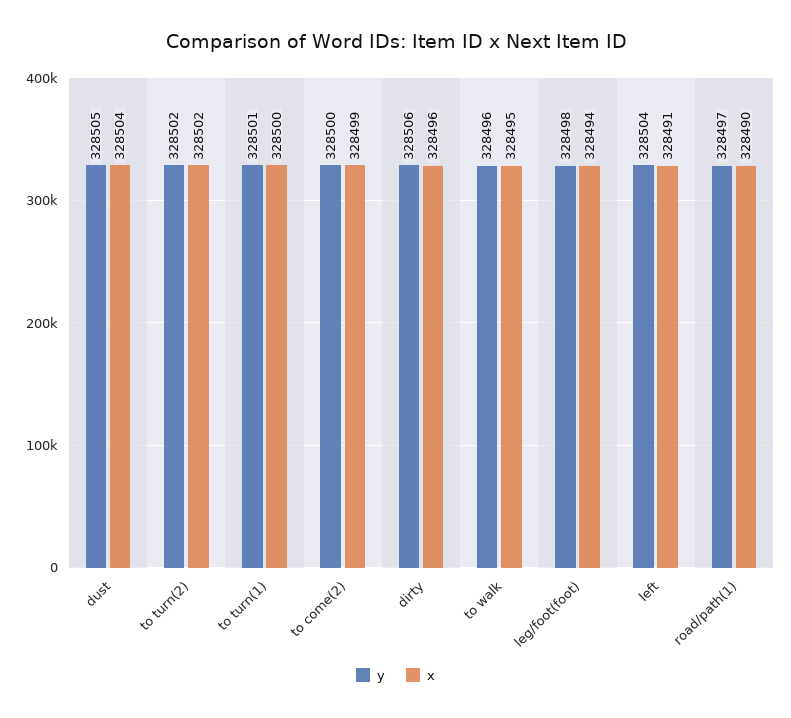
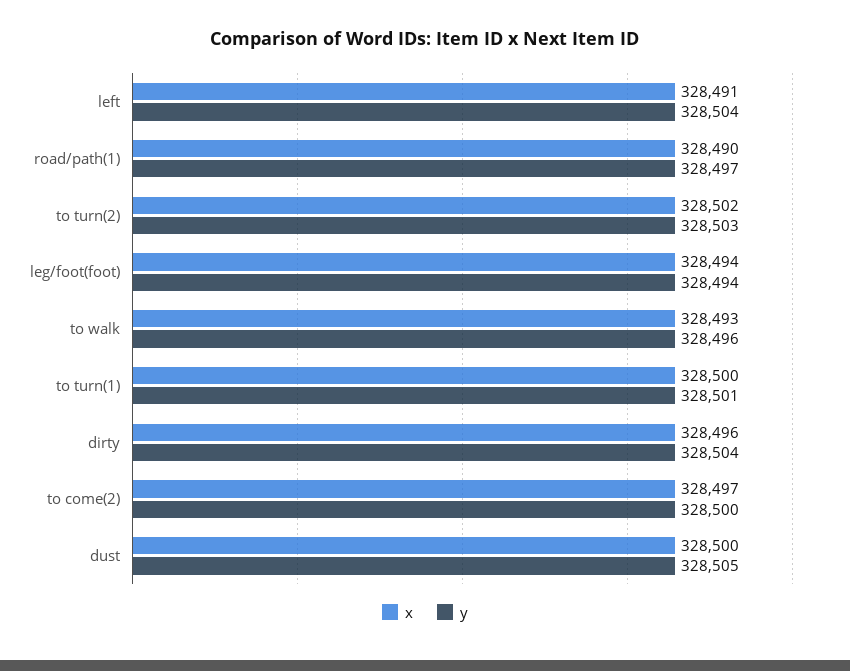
  {
    "y": {
      "dust": 328505,
-     "to turn(2)": 328502,
+     "to turn(2)": 328503,
      "to turn(1)": 328501,
      "to come(2)": 328500,
-     "dirty": 328506,
+     "dirty": 328504,
      "to walk": 328496,
-     "leg/foot(foot)": 328498,
+     "leg/foot(foot)": 328494,
      "left": 328504,
      "road/path(1)": 328497
    },
    "x": {
-     "dust": 328504,
+     "dust": 328500,
      "to turn(2)": 328502,
      "to turn(1)": 328500,
-     "to come(2)": 328499,
+     "to come(2)": 328497,
      "dirty": 328496,
-     "to walk": 328495,
+     "to walk": 328493,
      "leg/foot(foot)": 328494,
      "left": 328491,
      "road/path(1)": 328490
    }
  }

